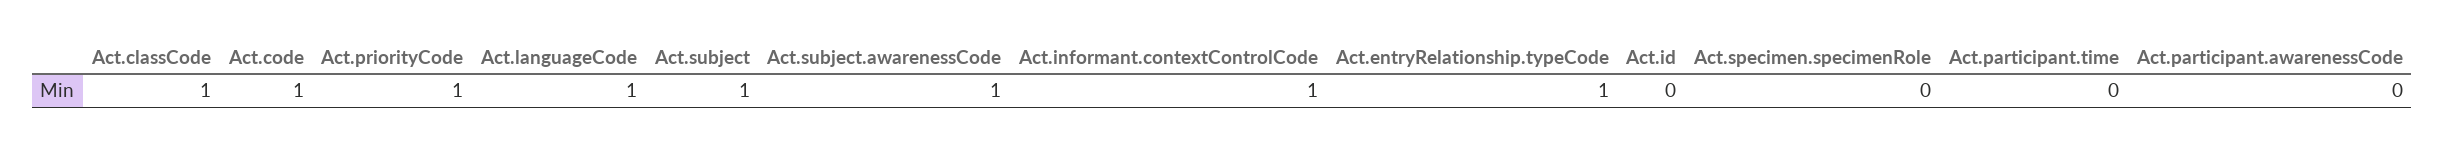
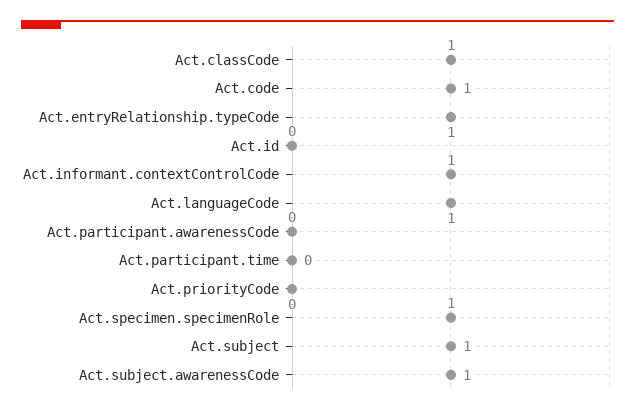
  {
    "Act.classCode": 1,
    "Act.code": 1,
-   "Act.priorityCode": 1,
+   "Act.priorityCode": 0,
    "Act.languageCode": 1,
    "Act.subject": 1,
    "Act.subject.awarenessCode": 1,
    "Act.informant.contextControlCode": 1,
    "Act.entryRelationship.typeCode": 1,
    "Act.id": 0,
-   "Act.specimen.specimenRole": 0,
+   "Act.specimen.specimenRole": 1,
    "Act.participant.time": 0,
    "Act.participant.awarenessCode": 0
  }

